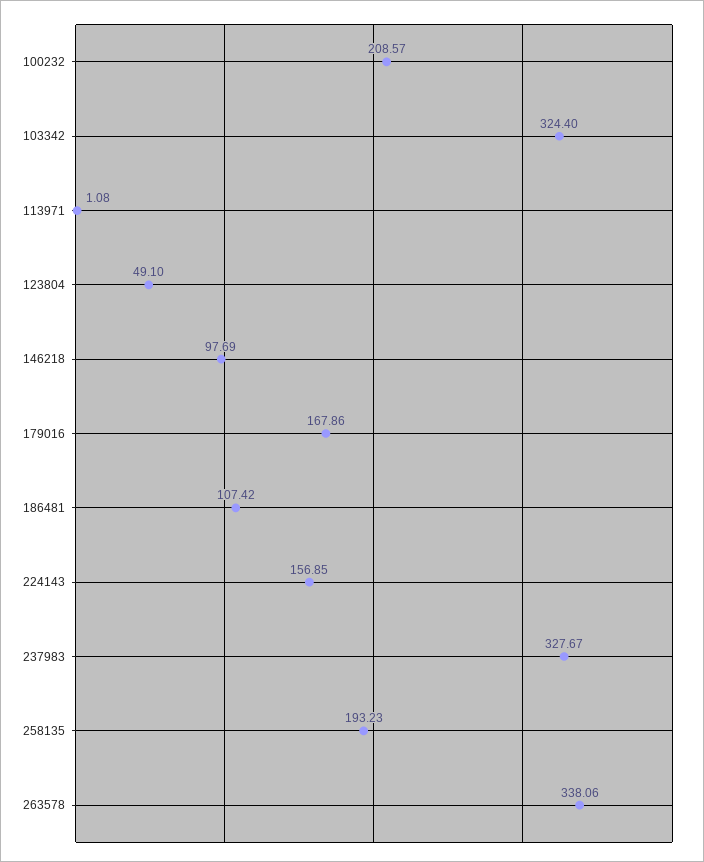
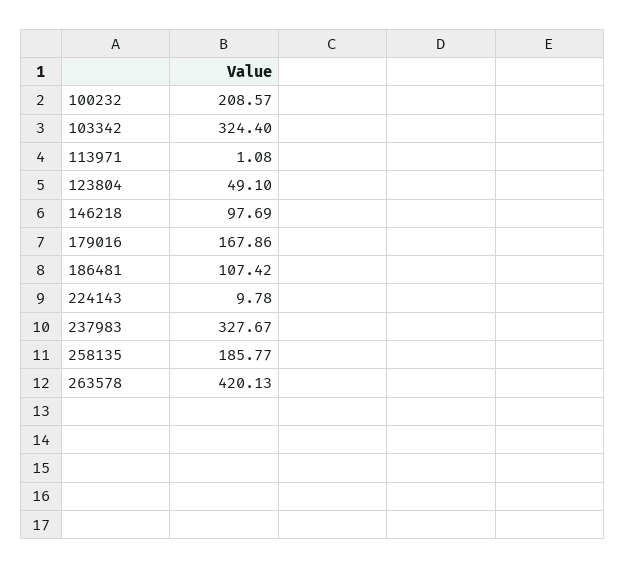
  {
    "100232": 208.57,
    "103342": 324.4,
    "113971": 1.08,
    "123804": 49.1,
    "146218": 97.69,
    "179016": 167.86,
    "186481": 107.42,
-   "224143": 156.85,
+   "224143": 9.78,
    "237983": 327.67,
-   "258135": 193.23,
+   "258135": 185.77,
-   "263578": 338.06
+   "263578": 420.13
  }

